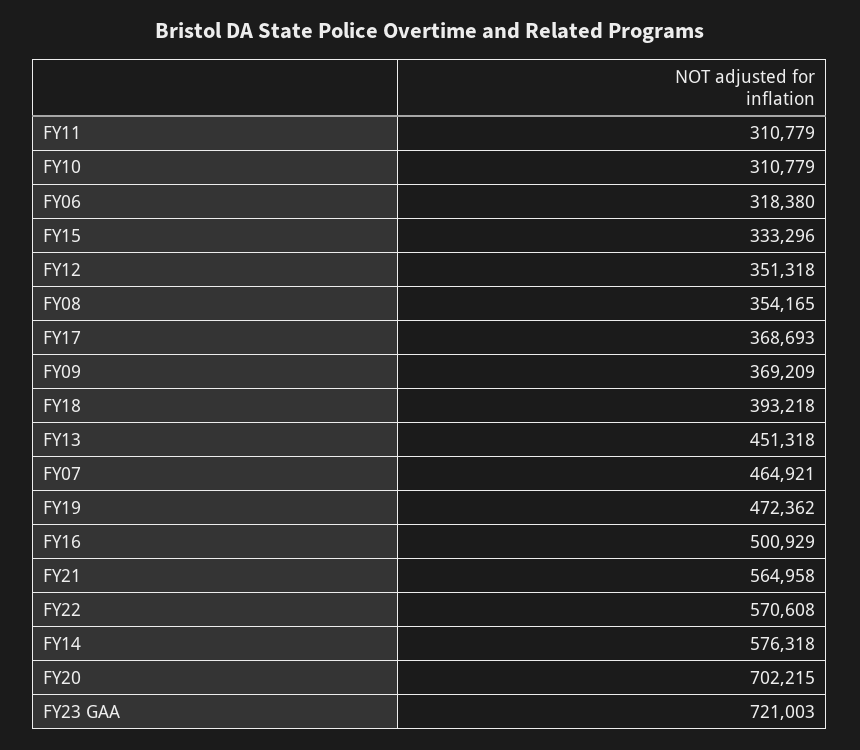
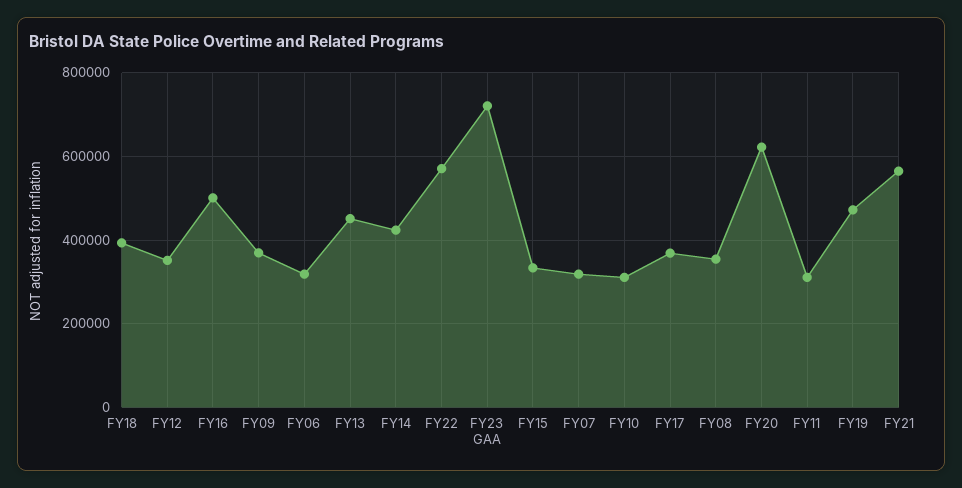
  {
    "FY11": 310779,
    "FY10": 310779,
    "FY06": 318380,
    "FY15": 333296,
    "FY12": 351318,
    "FY08": 354165,
    "FY17": 368693,
    "FY09": 369209,
    "FY18": 393218,
    "FY13": 451318,
-   "FY07": 464921,
+   "FY07": 320000,
    "FY19": 472362,
    "FY16": 500929,
    "FY21": 564958,
    "FY22": 570608,
-   "FY14": 576318,
+   "FY14": 420000,
-   "FY20": 702215,
+   "FY20": 620000,
    "FY23 GAA": 721003
  }

